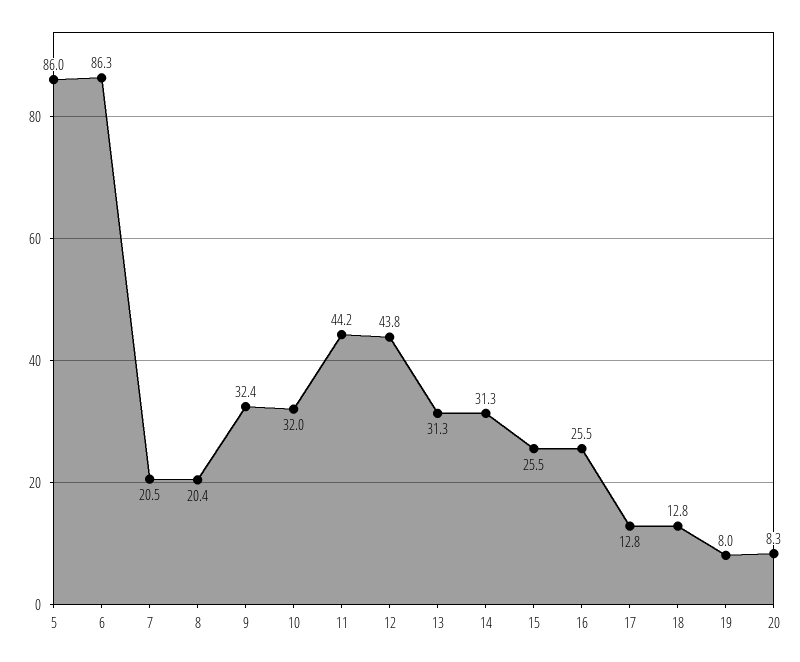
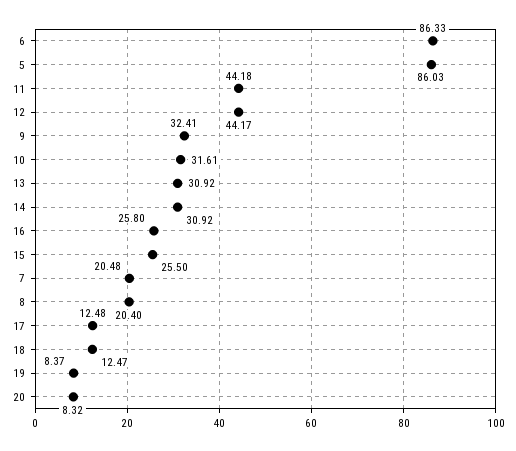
  {
    "5": 86.03,
    "6": 86.33,
    "7": 20.48,
    "8": 20.4,
    "9": 32.41,
-   "10": 32,
+   "10": 31.61,
    "11": 44.18,
-   "12": 43.8,
+   "12": 44.17,
-   "13": 31.3,
+   "13": 30.92,
-   "14": 31.3,
+   "14": 30.92,
    "15": 25.5,
-   "16": 25.5,
+   "16": 25.8,
-   "17": 12.8,
+   "17": 12.48,
-   "18": 12.8,
+   "18": 12.47,
-   "19": 8,
+   "19": 8.37,
    "20": 8.32
  }

